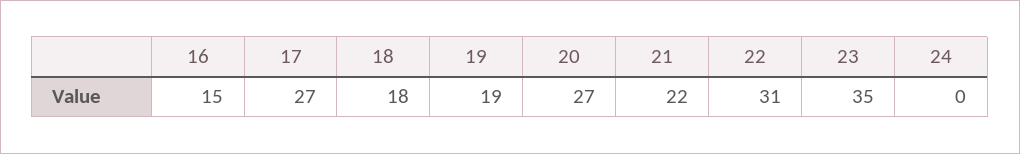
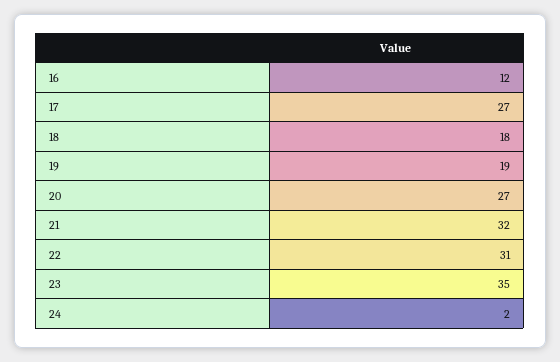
  {
-   "16": 15,
+   "16": 12,
    "17": 27,
    "18": 18,
    "19": 19,
    "20": 27,
-   "21": 22,
+   "21": 32,
    "22": 31,
    "23": 35,
-   "24": 0
+   "24": 2
  }

